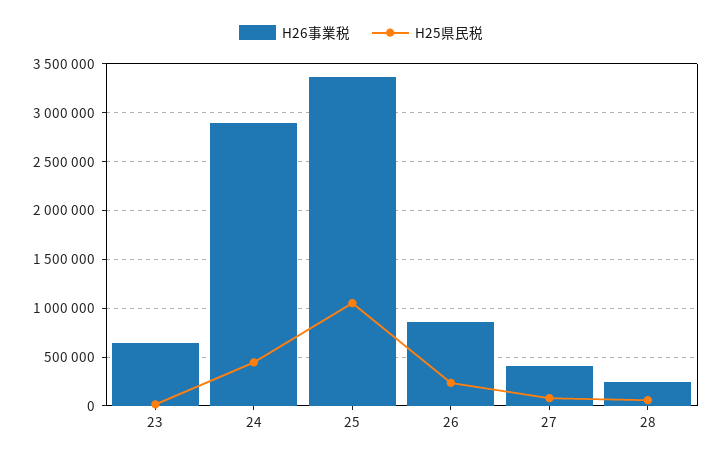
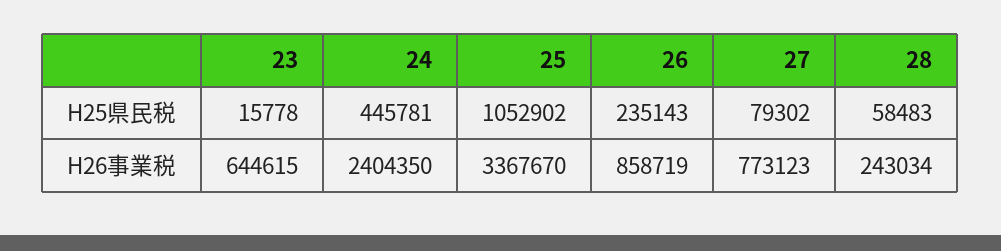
  {
    "H26事業税": {
      "23": 644615,
-     "24": 2900000,
+     "24": 2404350,
      "25": 3367670,
      "26": 858719,
-     "27": 400000,
+     "27": 773123,
      "28": 243034
    },
    "H25県民税": {
      "23": 15778,
      "24": 445781,
      "25": 1052902,
      "26": 235143,
      "27": 79302,
      "28": 58483
    }
  }

